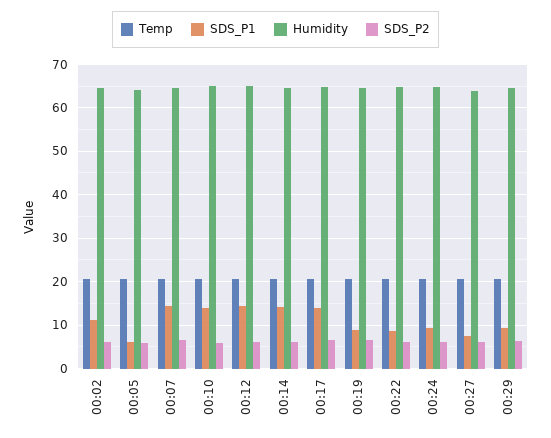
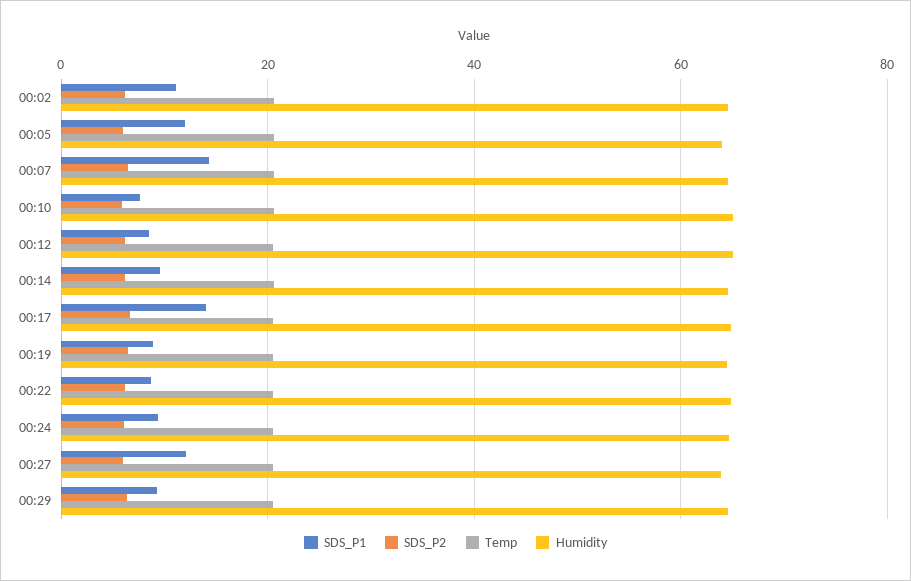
  {
    "Temp": {
      "00:02": 20,
      "00:05": 20,
      "00:07": 20,
      "00:10": 20,
      "00:12": 20,
      "00:14": 20,
      "00:17": 20,
      "00:19": 20,
      "00:22": 20,
      "00:24": 20,
      "00:27": 20,
      "00:29": 20
    },
    "SDS_P1": {
      "00:02": 12,
-     "00:05": 6,
+     "00:05": 12,
      "00:07": 14,
-     "00:10": 14,
+     "00:10": 8,
-     "00:12": 14,
+     "00:12": 8,
-     "00:14": 14,
+     "00:14": 10,
      "00:17": 14,
      "00:19": 8,
      "00:22": 8,
      "00:24": 10,
-     "00:27": 8,
+     "00:27": 12,
      "00:29": 10
    },
    "Humidity": {
      "00:02": 64,
      "00:05": 64,
      "00:07": 64,
      "00:10": 66,
      "00:12": 66,
      "00:14": 64,
      "00:17": 64,
      "00:19": 64,
      "00:22": 64,
      "00:24": 64,
      "00:27": 64,
      "00:29": 64
    },
    "SDS_P2": {
      "00:02": 6,
      "00:05": 6,
      "00:07": 6,
      "00:10": 6,
      "00:12": 6,
      "00:14": 6,
      "00:17": 6,
      "00:19": 6,
      "00:22": 6,
      "00:24": 6,
      "00:27": 6,
      "00:29": 6
    }
  }

